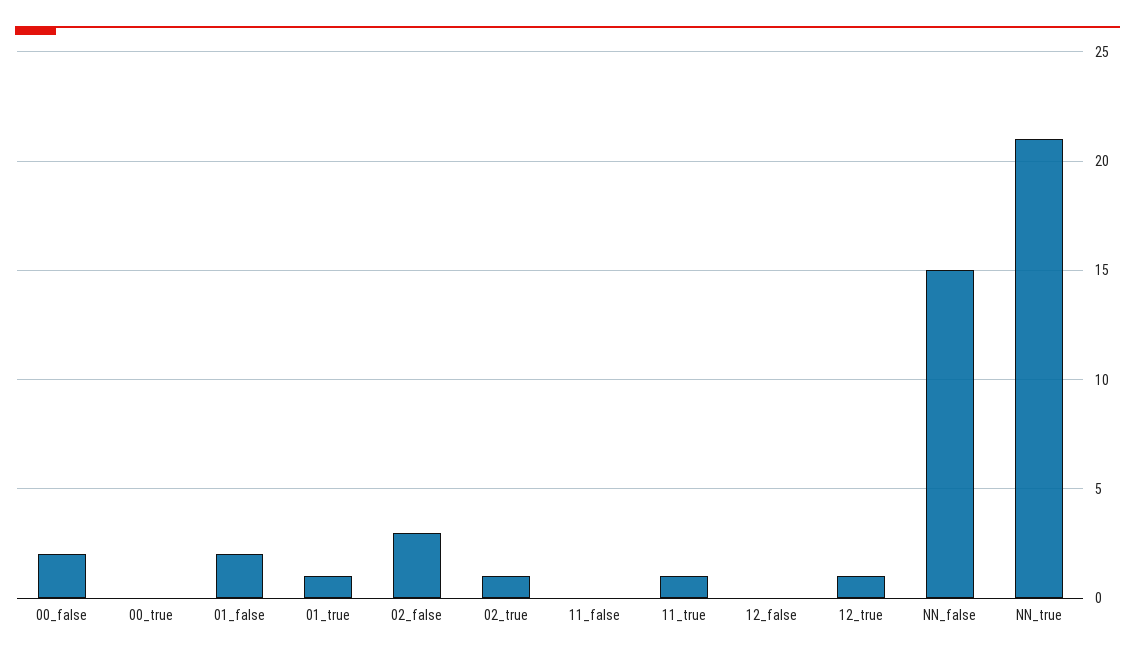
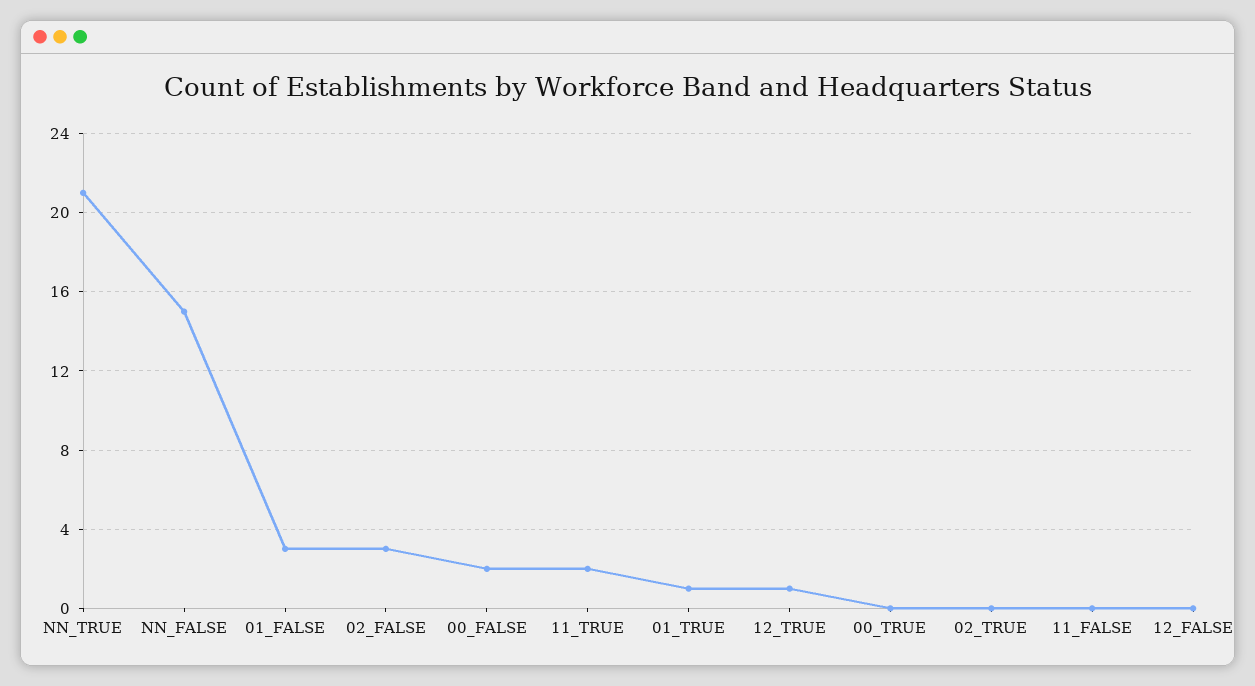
  {
    "00_false": 2,
    "00_true": 0,
-   "01_false": 2,
+   "01_false": 3,
    "01_true": 1,
    "02_false": 3,
-   "02_true": 1,
+   "02_true": 0,
    "11_false": 0,
-   "11_true": 1,
+   "11_true": 2,
    "12_false": 0,
    "12_true": 1,
    "NN_false": 15,
    "NN_true": 21
  }

